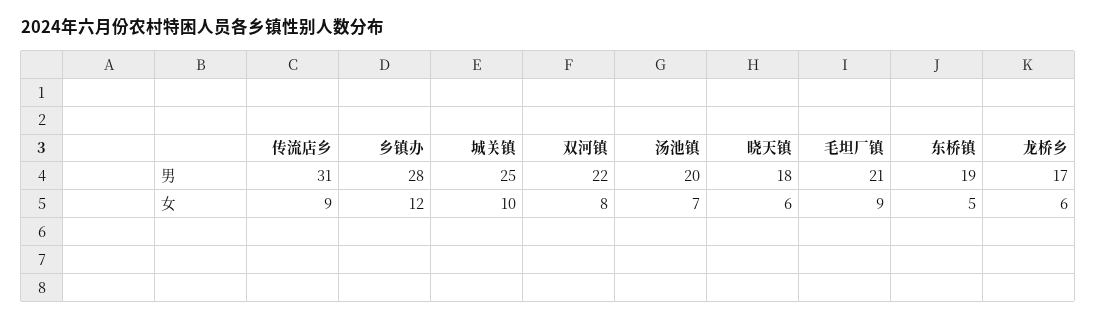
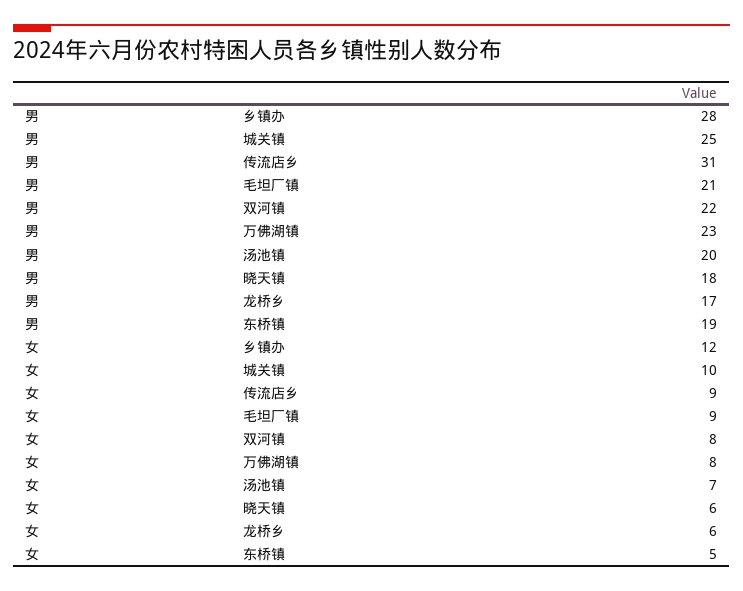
  {
    "传流店乡": {
      "男": 31,
      "女": 9
    },
    "乡镇办": {
      "男": 28,
      "女": 12
    },
    "城关镇": {
      "男": 25,
      "女": 10
    },
    "双河镇": {
      "男": 22,
      "女": 8
    },
    "汤池镇": {
      "男": 20,
      "女": 7
    },
    "晓天镇": {
      "男": 18,
      "女": 6
    },
    "毛坦厂镇": {
      "男": 21,
      "女": 9
    },
    "东桥镇": {
      "男": 19,
      "女": 5
    },
    "龙桥乡": {
      "男": 17,
      "女": 6
-   }
+   },
+   "万佛湖镇": {
+     "男": 23,
+     "女": 8
+   }
  }

